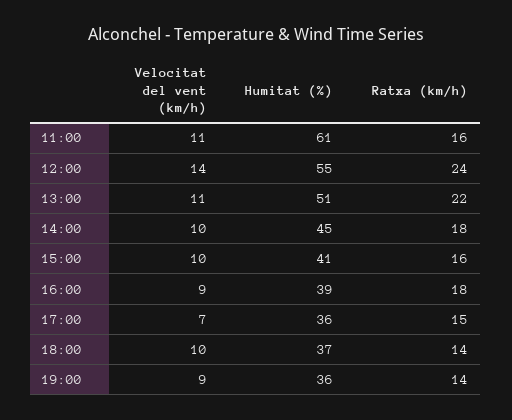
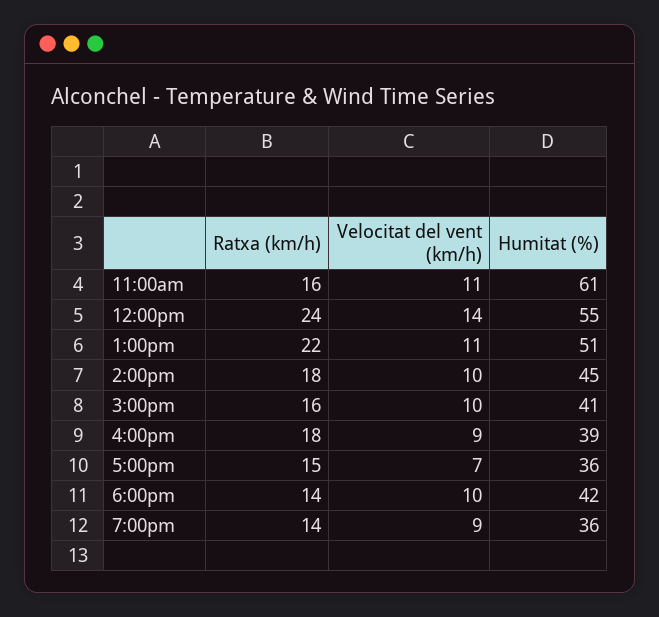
  {
    "Velocitat del vent (km/h)": {
      "11:00": 11,
      "12:00": 14,
      "13:00": 11,
      "14:00": 10,
      "15:00": 10,
      "16:00": 9,
      "17:00": 7,
      "18:00": 10,
      "19:00": 9
    },
    "Humitat (%)": {
      "11:00": 61,
      "12:00": 55,
      "13:00": 51,
      "14:00": 45,
      "15:00": 41,
      "16:00": 39,
      "17:00": 36,
-     "18:00": 37,
+     "18:00": 42,
      "19:00": 36
    },
    "Ratxa (km/h)": {
      "11:00": 16,
      "12:00": 24,
      "13:00": 22,
      "14:00": 18,
      "15:00": 16,
      "16:00": 18,
      "17:00": 15,
      "18:00": 14,
      "19:00": 14
    }
  }

